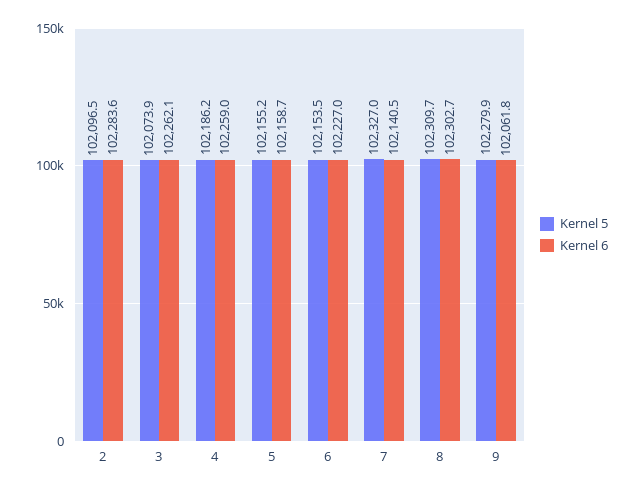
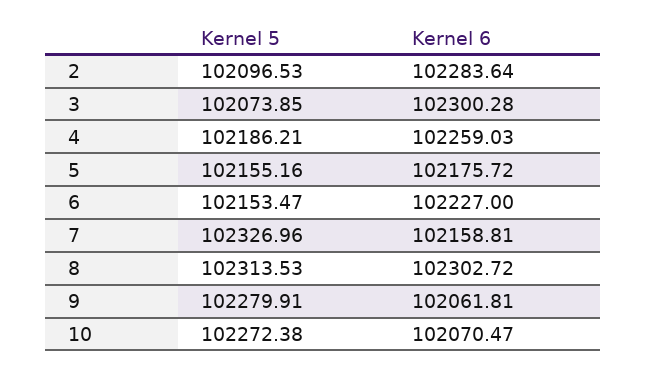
  {
    "Kernel 5": {
      "2": 102096.53,
      "3": 102073.85,
      "4": 102186.21,
      "5": 102155.16,
      "6": 102153.47,
      "7": 102326.96,
-     "8": 102309.7,
+     "8": 102313.53,
-     "9": 102279.91
+     "9": 102279.91,
+     "10": 102272.38
    },
    "Kernel 6": {
      "2": 102283.64,
-     "3": 102262.1,
+     "3": 102300.28,
      "4": 102259.03,
-     "5": 102158.7,
+     "5": 102175.72,
      "6": 102227,
-     "7": 102140.5,
+     "7": 102158.81,
      "8": 102302.72,
-     "9": 102061.81
+     "9": 102061.81,
+     "10": 102070.47
    }
  }

